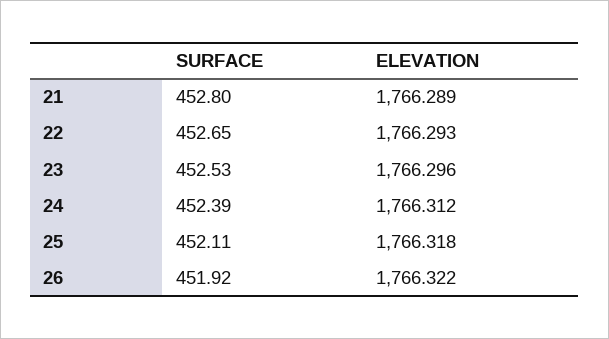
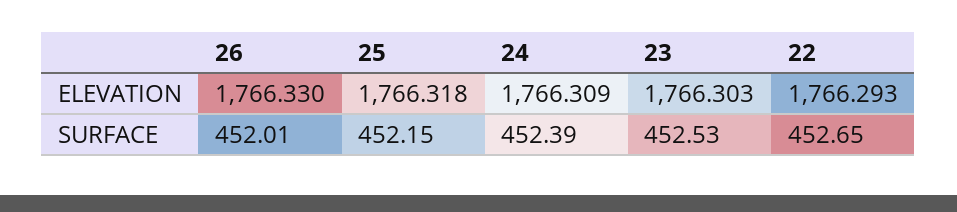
  {
    "SURFACE": {
-     "21": 452.8,
      "22": 452.65,
      "23": 452.53,
      "24": 452.39,
-     "25": 452.11,
+     "25": 452.15,
-     "26": 451.92
+     "26": 452.01
    },
    "ELEVATION": {
-     "21": 1766.289,
      "22": 1766.293,
-     "23": 1766.296,
+     "23": 1766.303,
-     "24": 1766.312,
+     "24": 1766.309,
      "25": 1766.318,
-     "26": 1766.322
+     "26": 1766.33
    }
  }

